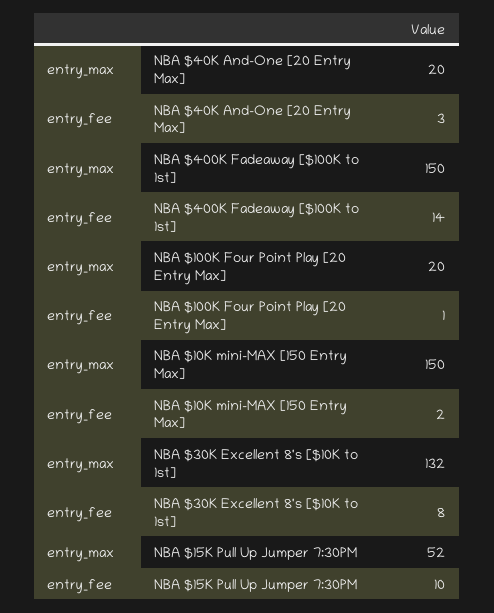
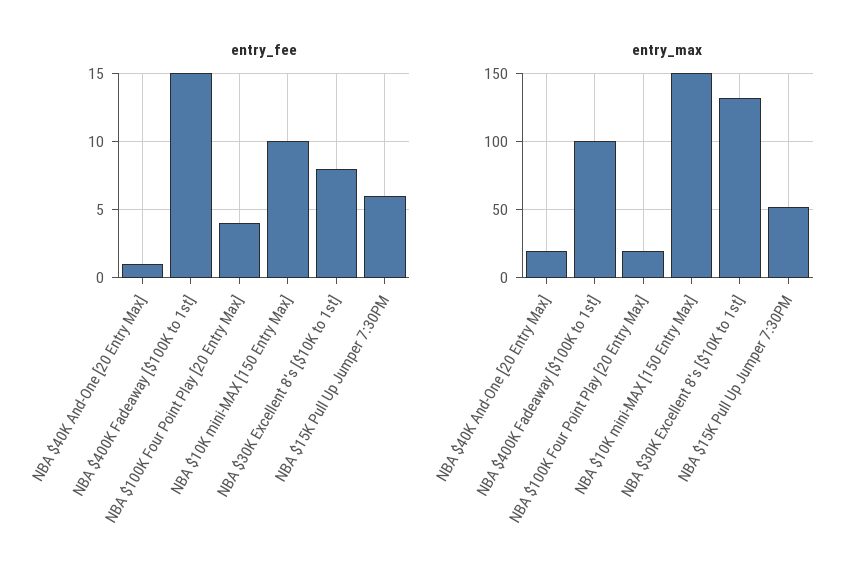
  {
    "entry_max": {
      "NBA $40K And-One [20 Entry Max]": 20,
-     "NBA $400K Fadeaway [$100K to 1st]": 150,
+     "NBA $400K Fadeaway [$100K to 1st]": 100,
      "NBA $100K Four Point Play [20 Entry Max]": 20,
      "NBA $10K mini-MAX [150 Entry Max]": 150,
      "NBA $30K Excellent 8's [$10K to 1st]": 132,
      "NBA $15K Pull Up Jumper 7:30PM": 52
    },
    "entry_fee": {
-     "NBA $40K And-One [20 Entry Max]": 3,
+     "NBA $40K And-One [20 Entry Max]": 1,
-     "NBA $400K Fadeaway [$100K to 1st]": 14,
+     "NBA $400K Fadeaway [$100K to 1st]": 15,
-     "NBA $100K Four Point Play [20 Entry Max]": 1,
+     "NBA $100K Four Point Play [20 Entry Max]": 4,
-     "NBA $10K mini-MAX [150 Entry Max]": 2,
+     "NBA $10K mini-MAX [150 Entry Max]": 10,
      "NBA $30K Excellent 8's [$10K to 1st]": 8,
-     "NBA $15K Pull Up Jumper 7:30PM": 10
+     "NBA $15K Pull Up Jumper 7:30PM": 6
    }
  }

